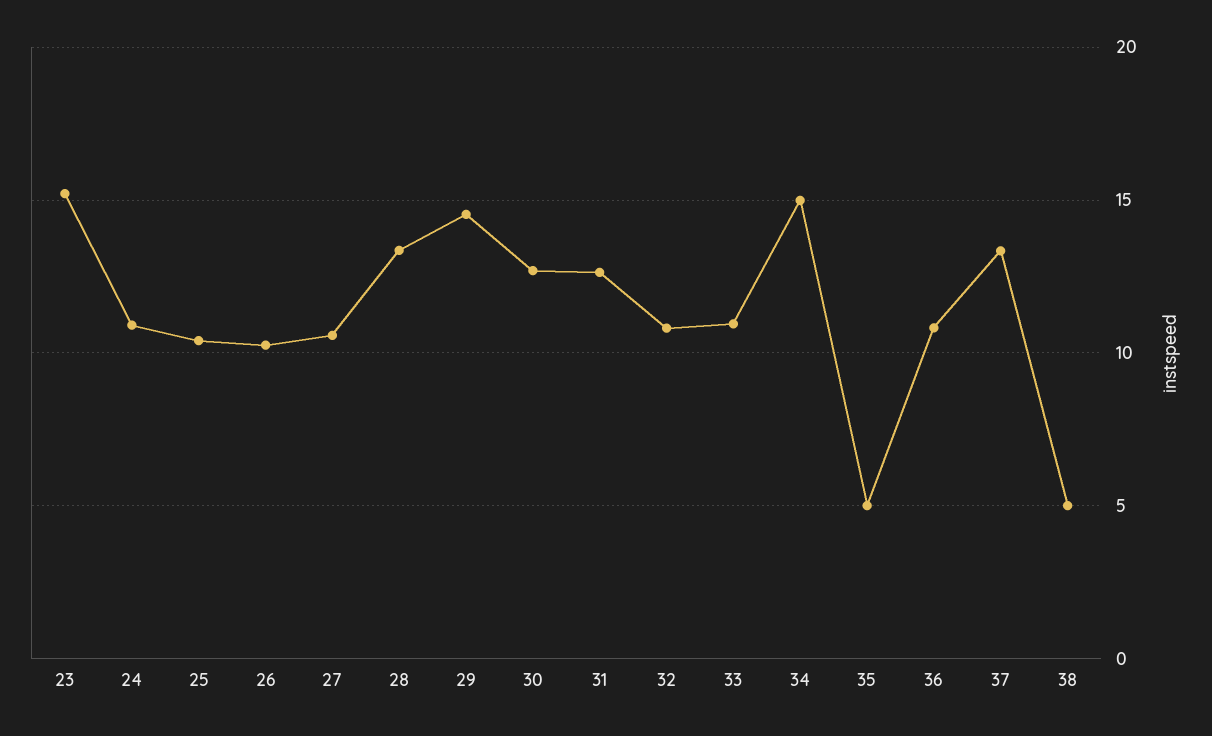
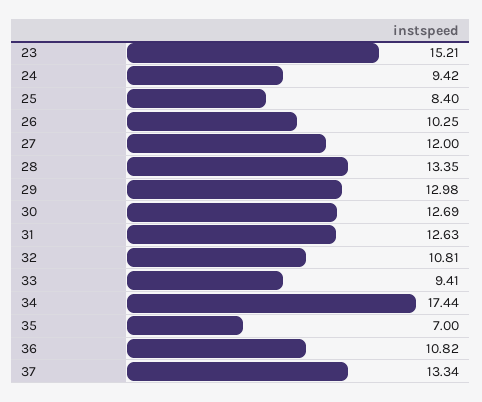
  {
    "23": 15.21,
-   "24": 11,
+   "24": 9.42,
-   "25": 10.5,
+   "25": 8.4,
    "26": 10.25,
-   "27": 10.5,
+   "27": 12,
    "28": 13.35,
-   "29": 14.5,
+   "29": 12.98,
    "30": 12.69,
    "31": 12.63,
    "32": 10.81,
-   "33": 11,
+   "33": 9.41,
-   "34": 15,
+   "34": 17.44,
-   "35": 5,
+   "35": 7,
    "36": 10.82,
-   "37": 13.34,
+   "37": 13.34
-   "38": 5
  }

